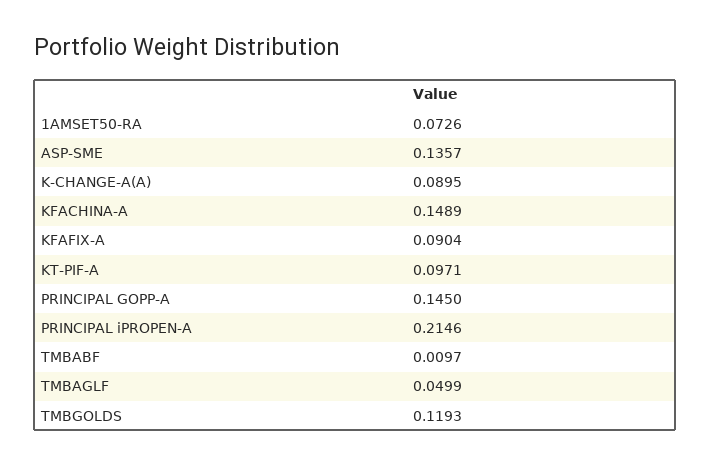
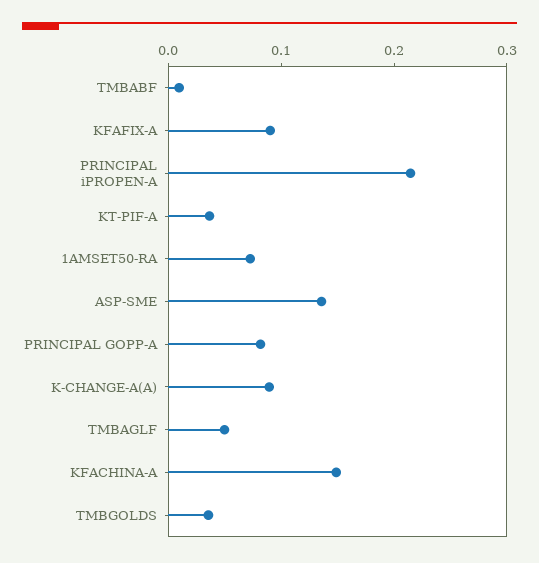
  {
    "1AMSET50-RA": 0.0726,
    "ASP-SME": 0.1357,
    "K-CHANGE-A(A)": 0.0895,
    "KFACHINA-A": 0.1489,
    "KFAFIX-A": 0.0904,
-   "KT-PIF-A": 0.0971,
+   "KT-PIF-A": 0.04,
-   "PRINCIPAL GOPP-A": 0.145,
+   "PRINCIPAL GOPP-A": 0.08,
    "PRINCIPAL iPROPEN-A": 0.2146,
    "TMBABF": 0.0097,
    "TMBAGLF": 0.0499,
-   "TMBGOLDS": 0.1193
+   "TMBGOLDS": 0.04
  }

